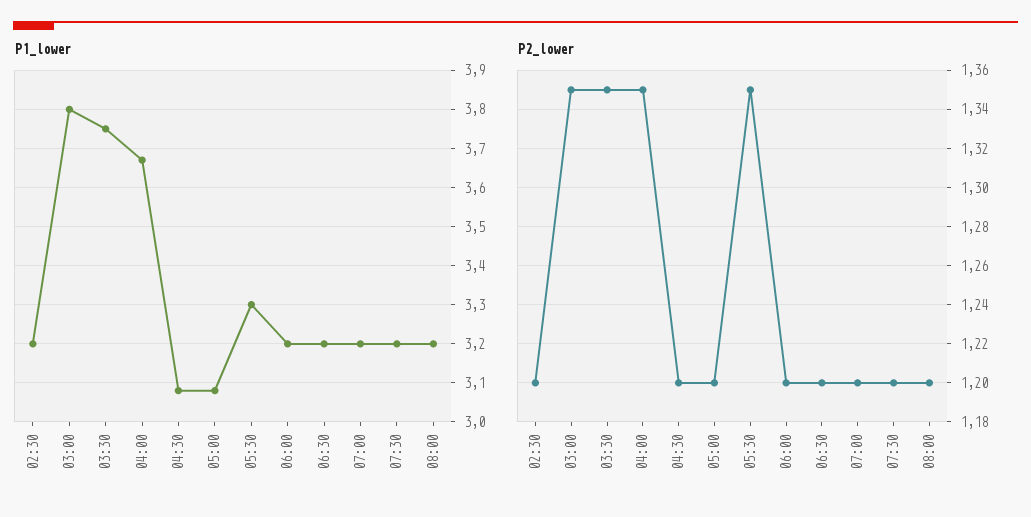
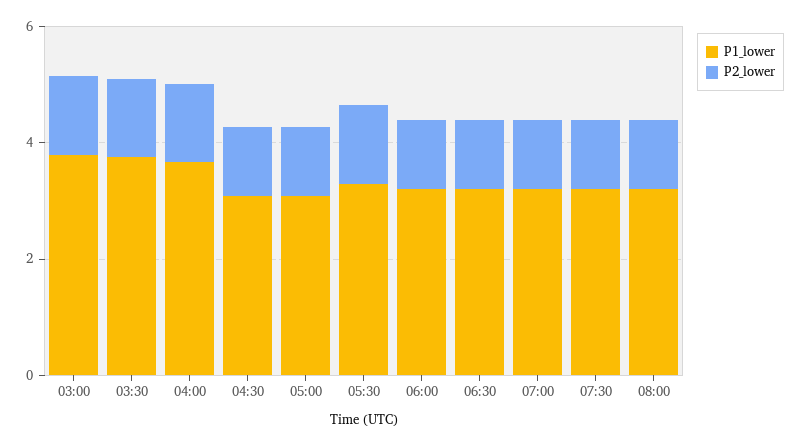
  {
    "P1_lower": {
-     "02:30": 3.2,
      "03:00": 3.8,
      "03:30": 3.75,
      "04:00": 3.65,
      "04:30": 3.1,
      "05:00": 3.1,
      "05:30": 3.3,
      "06:00": 3.2,
      "06:30": 3.2,
      "07:00": 3.2,
      "07:30": 3.2,
      "08:00": 3.2
    },
    "P2_lower": {
-     "02:30": 1.2,
      "03:00": 1.35,
      "03:30": 1.35,
      "04:00": 1.35,
      "04:30": 1.2,
      "05:00": 1.2,
      "05:30": 1.35,
      "06:00": 1.2,
      "06:30": 1.2,
      "07:00": 1.2,
      "07:30": 1.2,
      "08:00": 1.2
    }
  }

